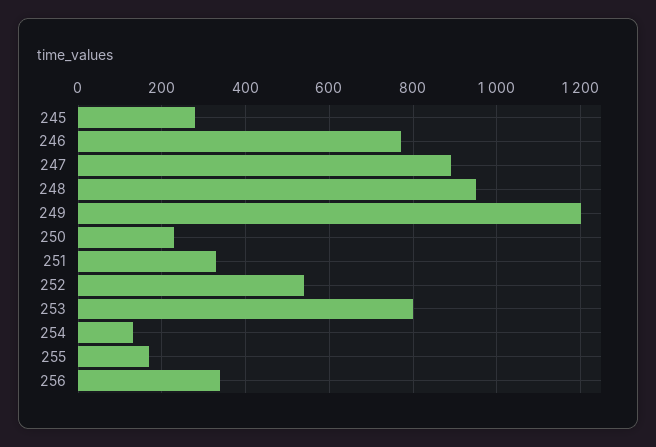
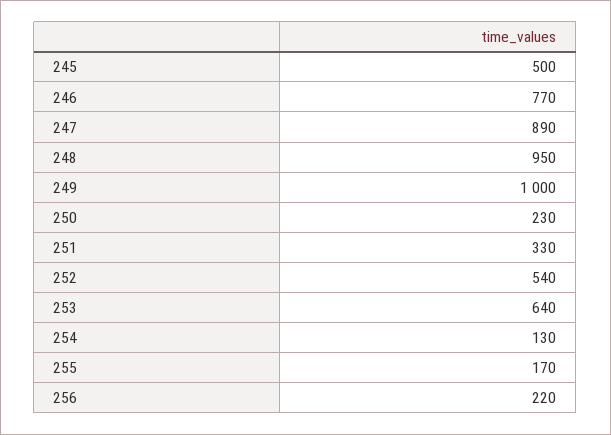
  {
-   "245": 280,
+   "245": 500,
    "246": 770,
    "247": 890,
    "248": 950,
-   "249": 1200,
+   "249": 1000,
    "250": 230,
    "251": 330,
    "252": 540,
-   "253": 800,
+   "253": 640,
    "254": 130,
    "255": 170,
-   "256": 340
+   "256": 220
  }

